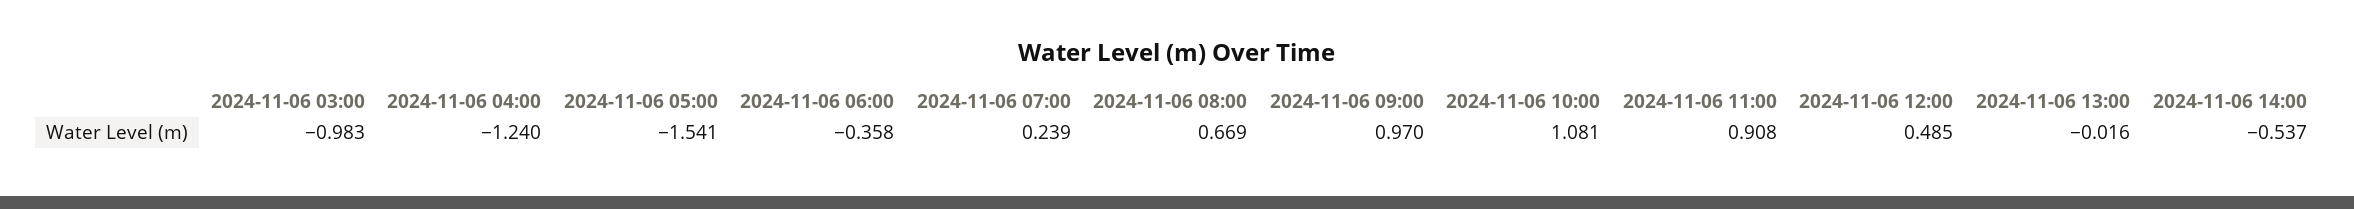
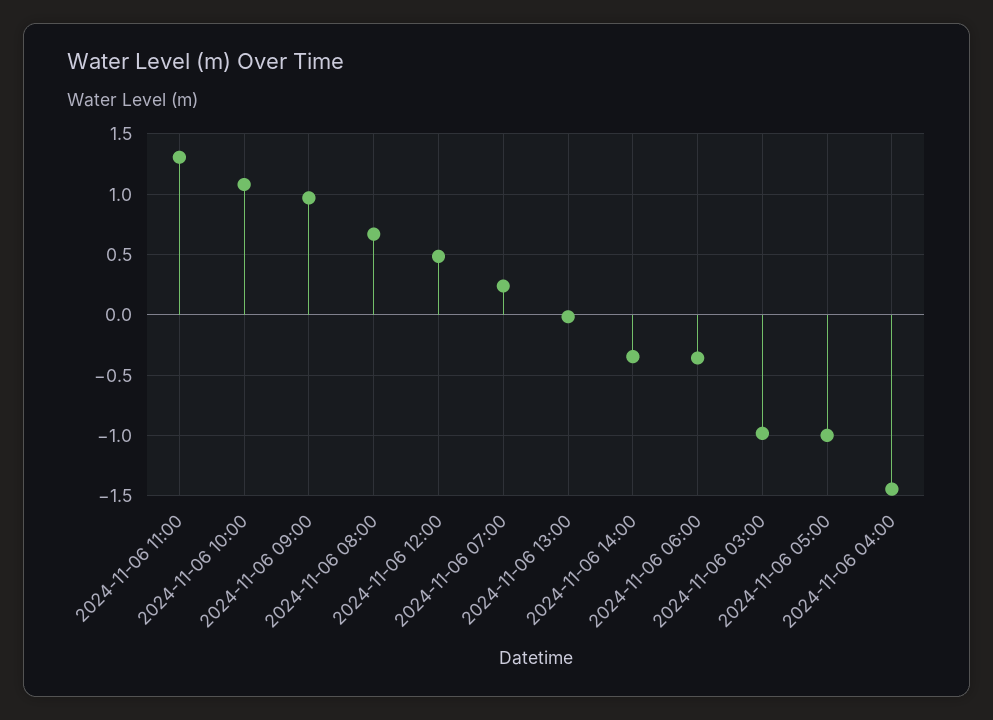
  {
    "2024-11-06 03:00": -0.983,
-   "2024-11-06 04:00": -1.24,
+   "2024-11-06 04:00": -1.45,
-   "2024-11-06 05:00": -1.541,
+   "2024-11-06 05:00": -1,
    "2024-11-06 06:00": -0.358,
    "2024-11-06 07:00": 0.239,
    "2024-11-06 08:00": 0.669,
    "2024-11-06 09:00": 0.97,
    "2024-11-06 10:00": 1.081,
-   "2024-11-06 11:00": 0.908,
+   "2024-11-06 11:00": 1.3,
    "2024-11-06 12:00": 0.485,
    "2024-11-06 13:00": -0.016,
-   "2024-11-06 14:00": -0.537
+   "2024-11-06 14:00": -0.35
  }

